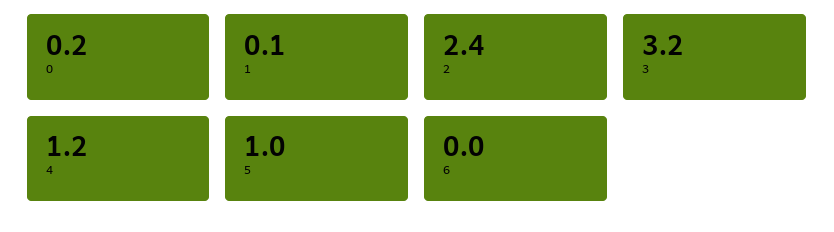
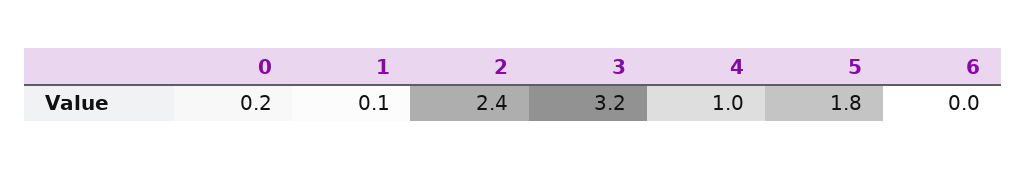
  {
    "0": 0.2,
    "1": 0.1,
    "2": 2.4,
    "3": 3.2,
-   "4": 1.2,
+   "4": 1,
-   "5": 1,
+   "5": 1.8,
    "6": 0
  }

